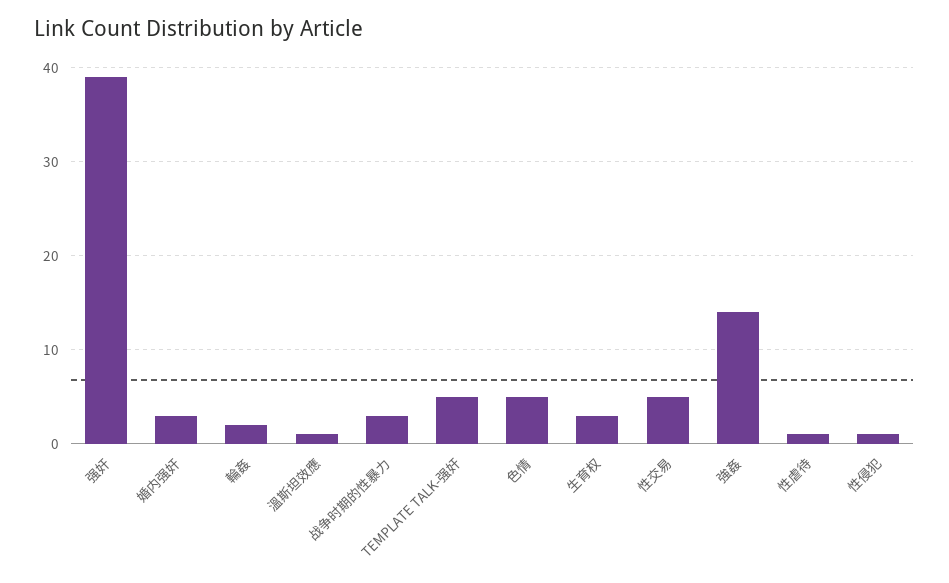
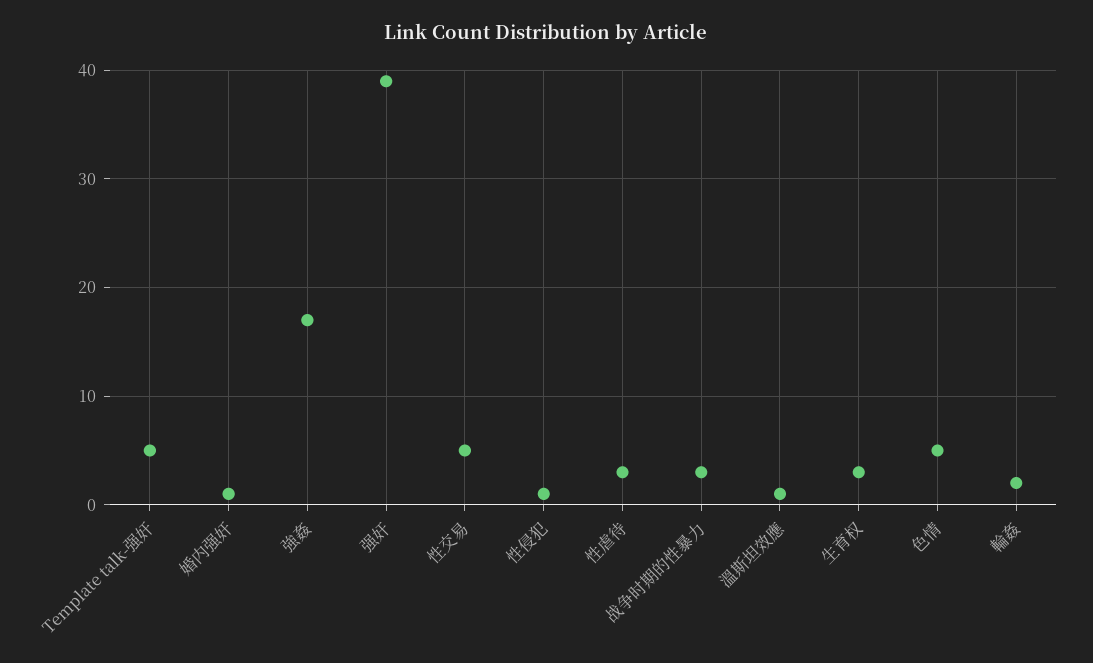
  {
    "强奸": 39,
-   "婚内强奸": 3,
+   "婚内强奸": 1,
    "輪姦": 2,
    "溫斯坦效應": 1,
    "战争时期的性暴力": 3,
    "TEMPLATE TALK-强奸": 5,
    "色情": 5,
    "生育权": 3,
    "性交易": 5,
-   "強姦": 14,
+   "強姦": 17,
-   "性虐待": 1,
+   "性虐待": 3,
    "性侵犯": 1
  }

